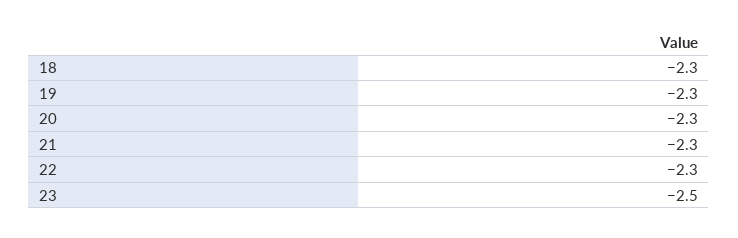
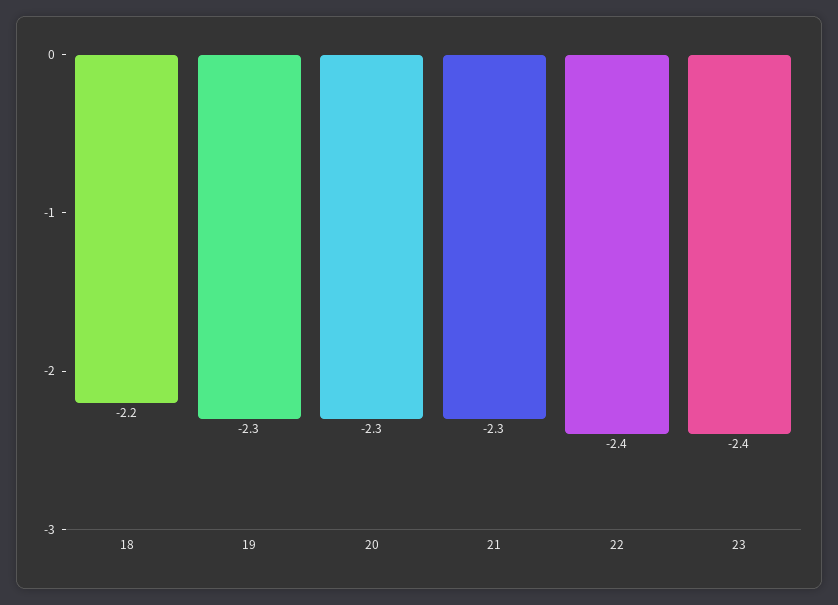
  {
-   "18": -2.3,
+   "18": -2.2,
    "19": -2.3,
    "20": -2.3,
    "21": -2.3,
-   "22": -2.3,
+   "22": -2.4,
-   "23": -2.5
+   "23": -2.4
  }

